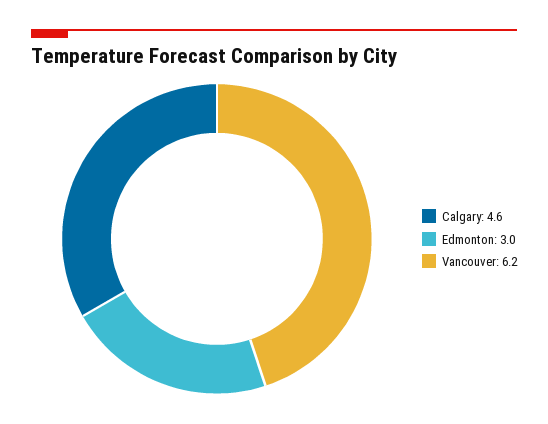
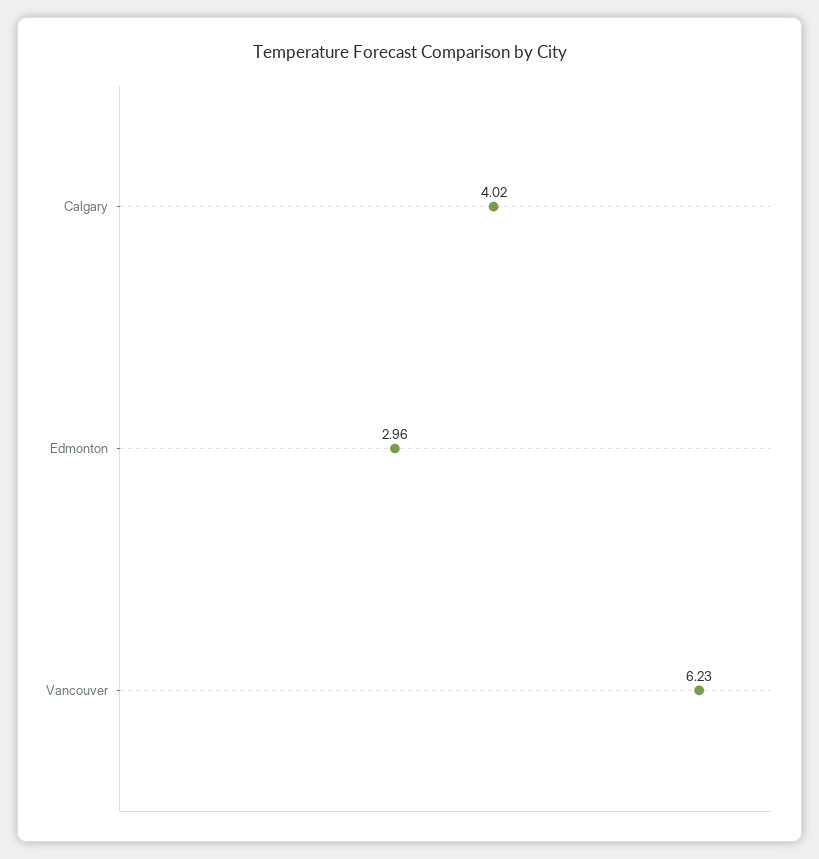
  {
-   "Calgary": 4.6,
+   "Calgary": 4.02,
    "Edmonton": 2.96,
    "Vancouver": 6.23
  }

